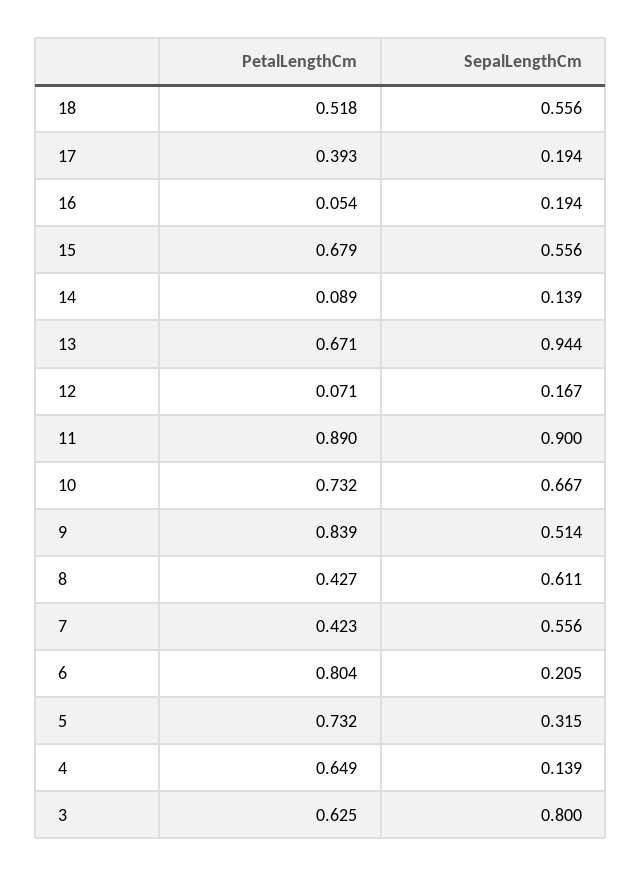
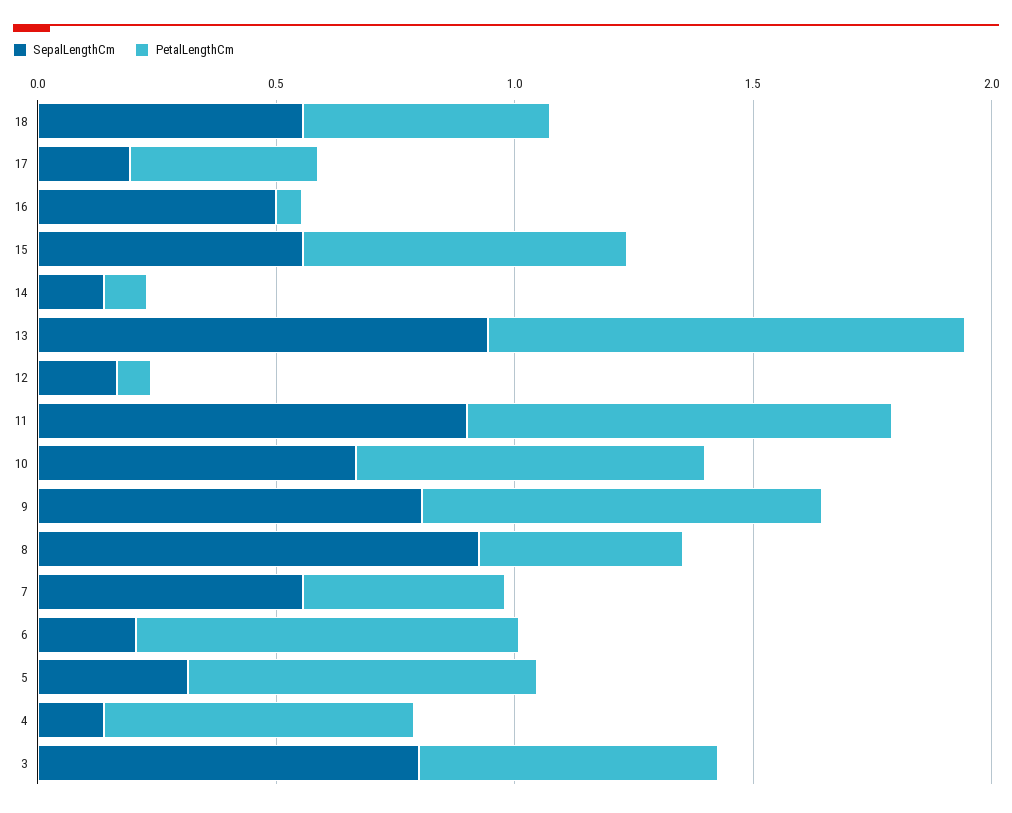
  {
    "PetalLengthCm": {
      "18": 0.518,
      "17": 0.393,
      "16": 0.054,
      "15": 0.679,
      "14": 0.089,
-     "13": 0.671,
+     "13": 1,
      "12": 0.071,
      "11": 0.89,
      "10": 0.732,
      "9": 0.839,
      "8": 0.427,
      "7": 0.423,
      "6": 0.804,
      "5": 0.732,
      "4": 0.649,
      "3": 0.625
    },
    "SepalLengthCm": {
      "18": 0.556,
      "17": 0.194,
-     "16": 0.194,
+     "16": 0.5,
      "15": 0.556,
      "14": 0.139,
      "13": 0.944,
      "12": 0.167,
      "11": 0.9,
      "10": 0.667,
-     "9": 0.514,
+     "9": 0.8,
-     "8": 0.611,
+     "8": 0.9,
      "7": 0.556,
      "6": 0.205,
      "5": 0.315,
      "4": 0.139,
      "3": 0.8
    }
  }

